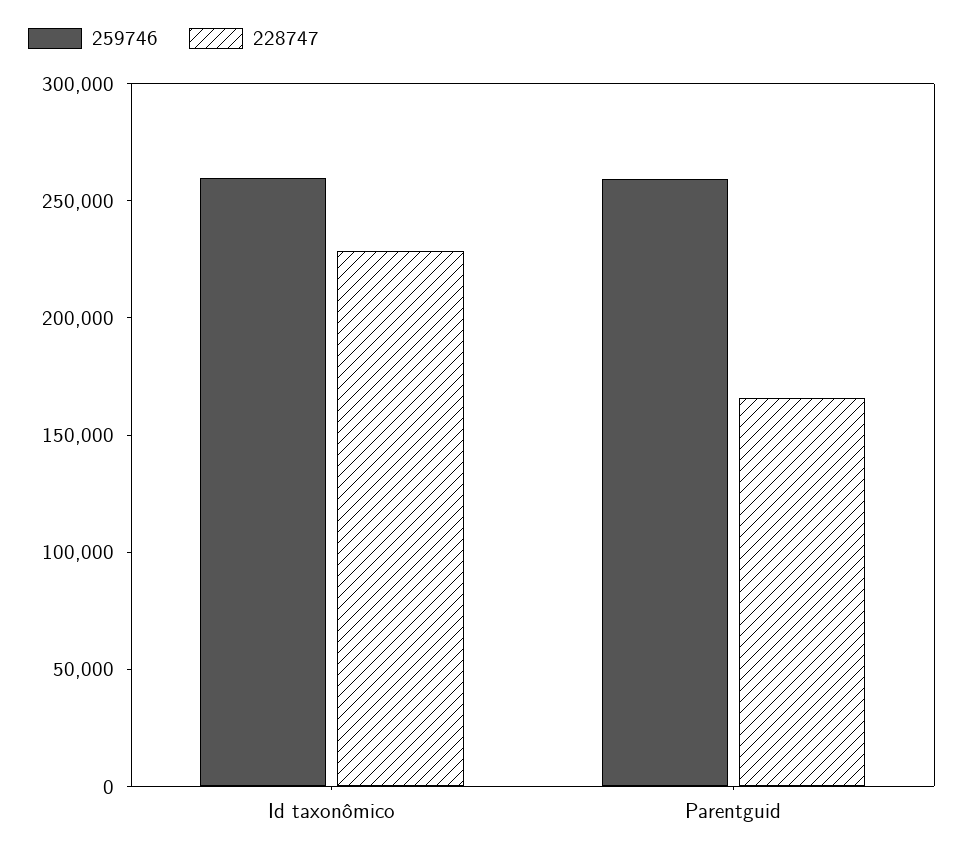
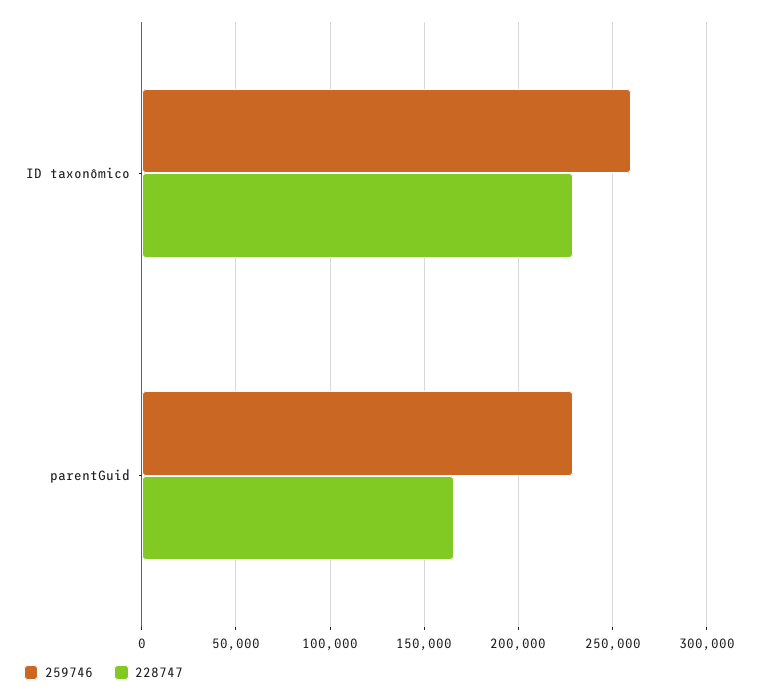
  {
    "259746": {
      "Id taxonômico": 260000,
-     "Parentguid": 260000
+     "Parentguid": 230000
    },
    "228747": {
      "Id taxonômico": 230000,
      "Parentguid": 165000
    }
  }

